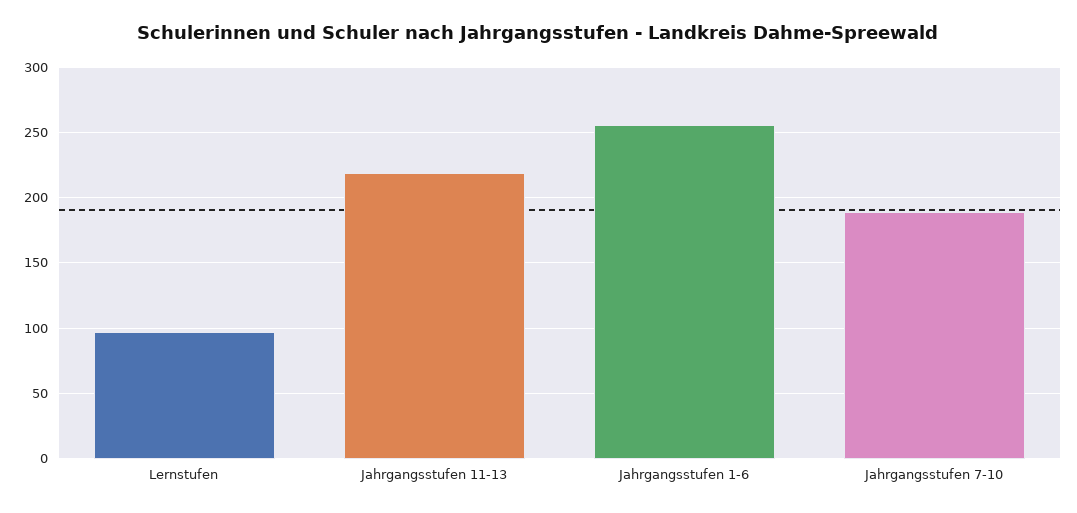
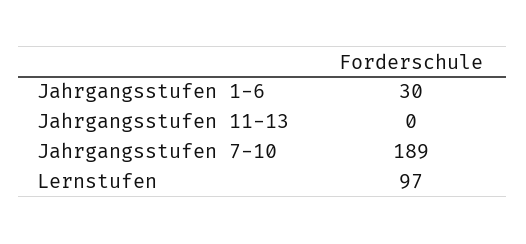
  {
    "Lernstufen": 97,
-   "Jahrgangsstufen 11-13": 220,
+   "Jahrgangsstufen 11-13": 0,
-   "Jahrgangsstufen 1-6": 255,
+   "Jahrgangsstufen 1-6": 30,
    "Jahrgangsstufen 7-10": 189
  }

